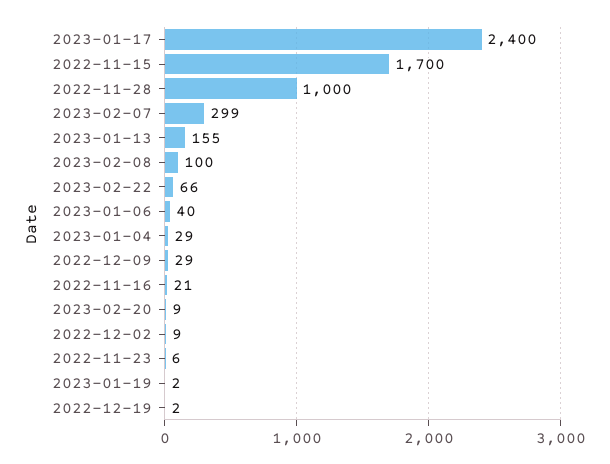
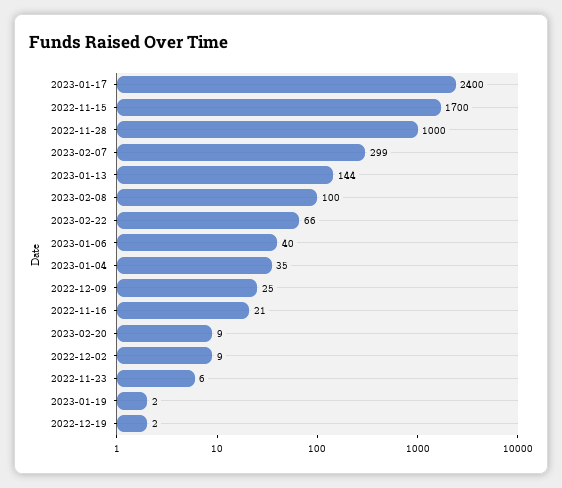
  {
    "2023-01-17": 2400,
    "2022-11-15": 1700,
    "2022-11-28": 1000,
    "2023-02-07": 299,
-   "2023-01-13": 155,
+   "2023-01-13": 144,
    "2023-02-08": 100,
    "2023-02-22": 66,
    "2023-01-06": 40,
-   "2023-01-04": 29,
+   "2023-01-04": 35,
-   "2022-12-09": 29,
+   "2022-12-09": 25,
    "2022-11-16": 21,
    "2023-02-20": 9,
    "2022-12-02": 9,
    "2022-11-23": 6,
    "2023-01-19": 2,
    "2022-12-19": 2
  }

